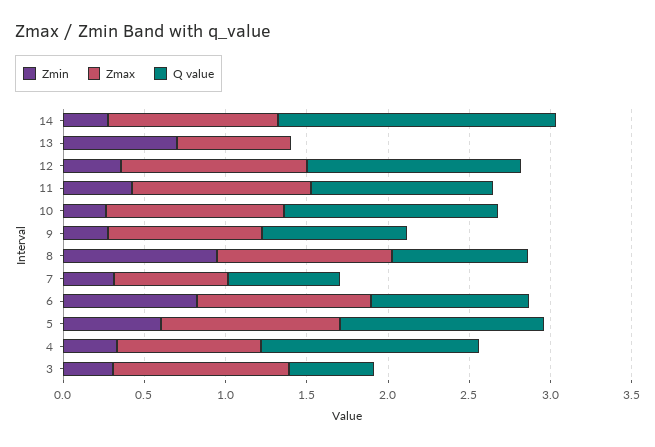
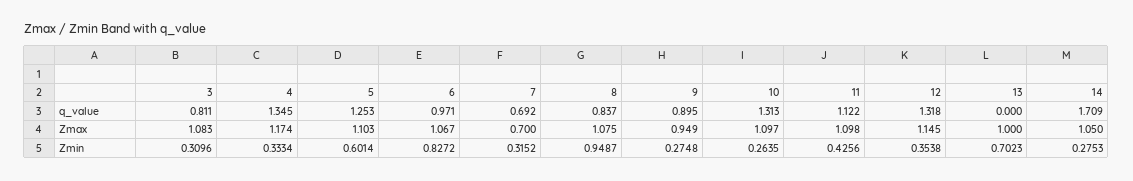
  {
    "Zmin": {
      "14": 0.2753,
      "13": 0.7023,
      "12": 0.3538,
      "11": 0.4256,
      "10": 0.2635,
      "9": 0.2748,
      "8": 0.9487,
      "7": 0.3152,
      "6": 0.8272,
      "5": 0.6014,
      "4": 0.3334,
      "3": 0.3096
    },
    "Zmax": {
      "14": 1.05,
-     "13": 0.7,
+     "13": 1,
      "12": 1.145,
      "11": 1.098,
      "10": 1.097,
      "9": 0.949,
      "8": 1.075,
      "7": 0.7,
      "6": 1.067,
      "5": 1.103,
-     "4": 0.9,
+     "4": 1.174,
      "3": 1.083
    },
    "Q value": {
      "14": 1.709,
      "13": 0,
      "12": 1.318,
      "11": 1.122,
      "10": 1.313,
      "9": 0.895,
      "8": 0.837,
      "7": 0.692,
      "6": 0.971,
      "5": 1.253,
      "4": 1.345,
-     "3": 0.5
+     "3": 0.811
    }
  }

